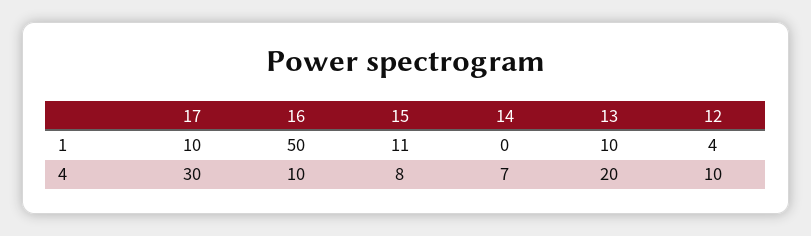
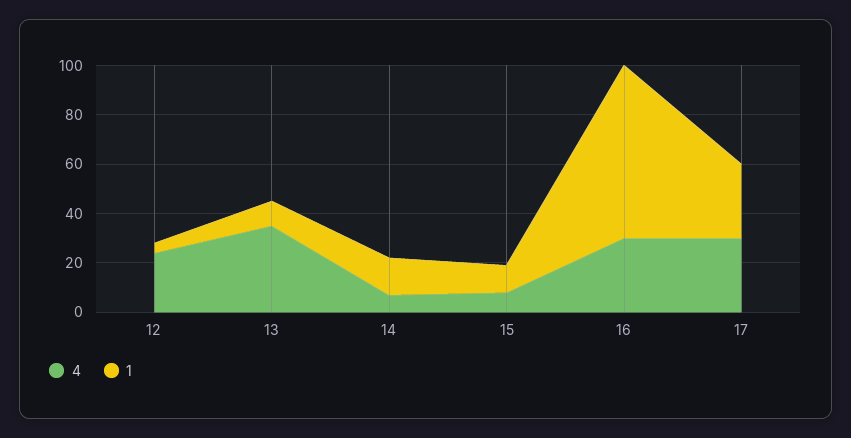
  {
    "1": {
-     "17": 10,
+     "17": 30,
-     "16": 50,
+     "16": 70,
      "15": 11,
-     "14": 0,
+     "14": 15,
      "13": 10,
      "12": 4
    },
    "4": {
      "17": 30,
-     "16": 10,
+     "16": 30,
      "15": 8,
      "14": 7,
-     "13": 20,
+     "13": 35,
-     "12": 10
+     "12": 25
    }
  }

